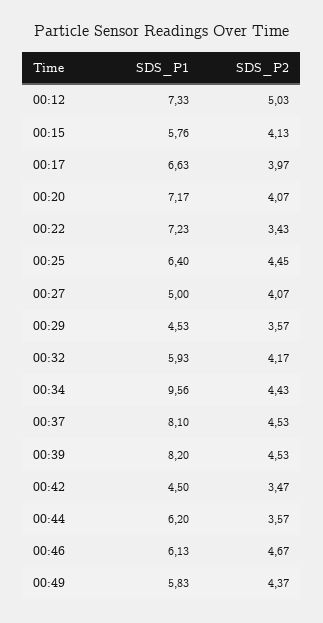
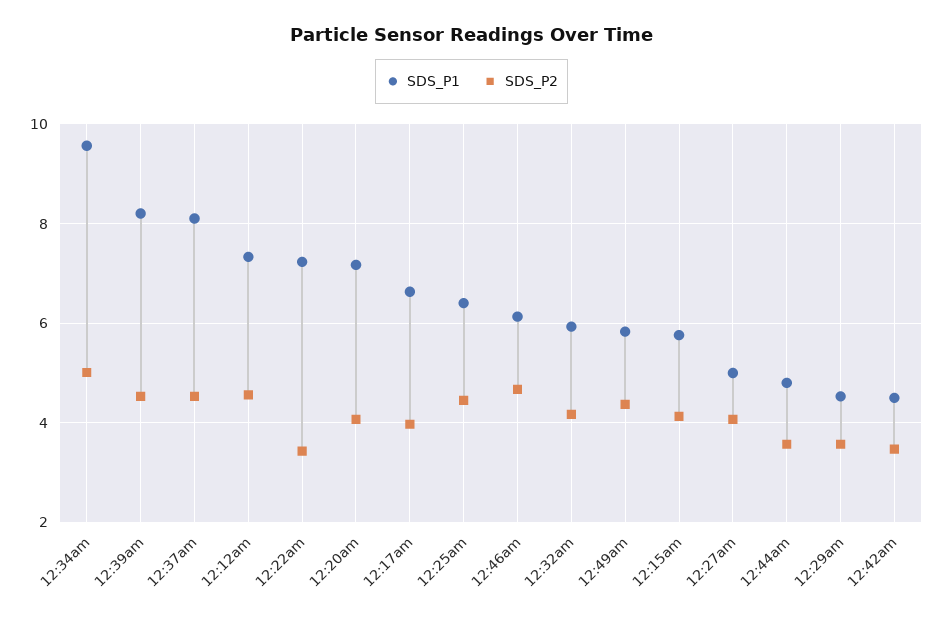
  {
    "SDS_P1": {
      "00:12": 7.33,
      "00:15": 5.76,
      "00:17": 6.63,
      "00:20": 7.17,
      "00:22": 7.23,
      "00:25": 6.4,
      "00:27": 5,
      "00:29": 4.53,
      "00:32": 5.93,
      "00:34": 9.56,
      "00:37": 8.1,
      "00:39": 8.2,
      "00:42": 4.5,
-     "00:44": 6.2,
+     "00:44": 4.8,
      "00:46": 6.13,
      "00:49": 5.83
    },
    "SDS_P2": {
-     "00:12": 5.03,
+     "00:12": 4.6,
      "00:15": 4.13,
      "00:17": 3.97,
      "00:20": 4.07,
      "00:22": 3.43,
      "00:25": 4.45,
      "00:27": 4.07,
      "00:29": 3.57,
      "00:32": 4.17,
-     "00:34": 4.43,
+     "00:34": 5,
      "00:37": 4.53,
      "00:39": 4.53,
      "00:42": 3.47,
      "00:44": 3.57,
      "00:46": 4.67,
      "00:49": 4.37
    }
  }

